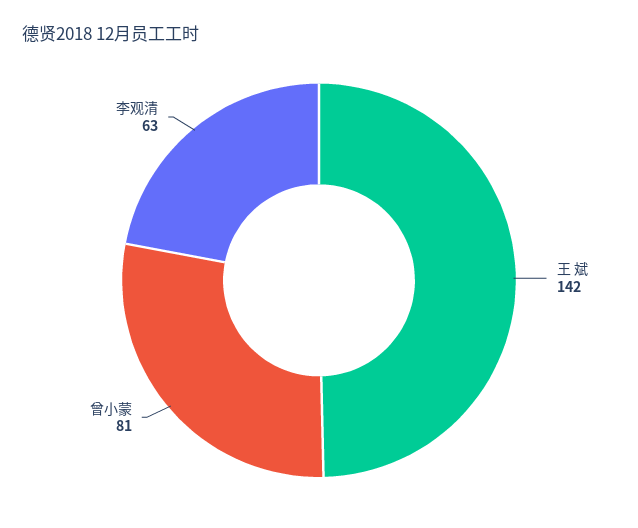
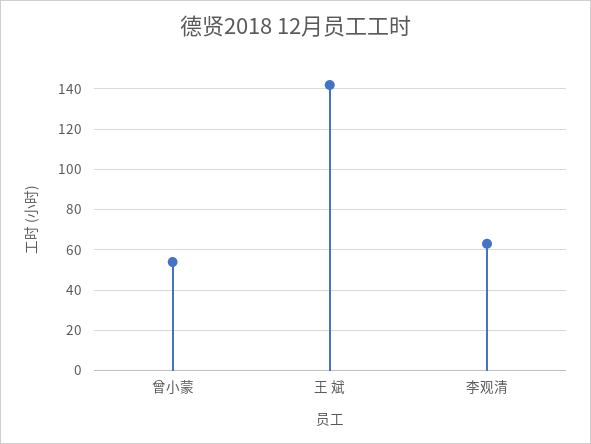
  {
    "王 斌": 142,
-   "曾小蒙": 81,
+   "曾小蒙": 55,
    "李观清": 63
  }

